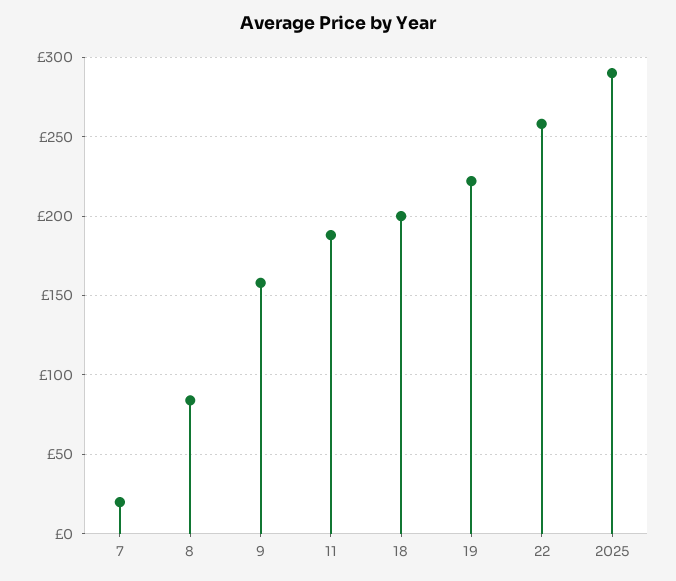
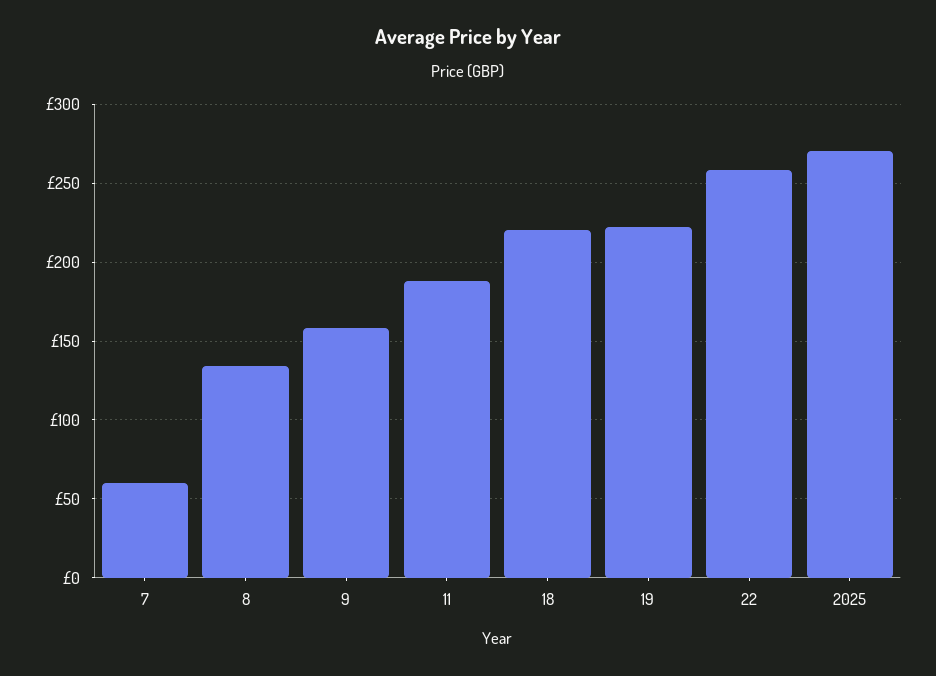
  {
-   "7": 20,
+   "7": 60,
-   "8": 85,
+   "8": 135,
    "9": 160,
    "11": 190,
-   "18": 200,
+   "18": 220,
    "19": 220,
    "22": 260,
-   "2025": 290
+   "2025": 270
  }

